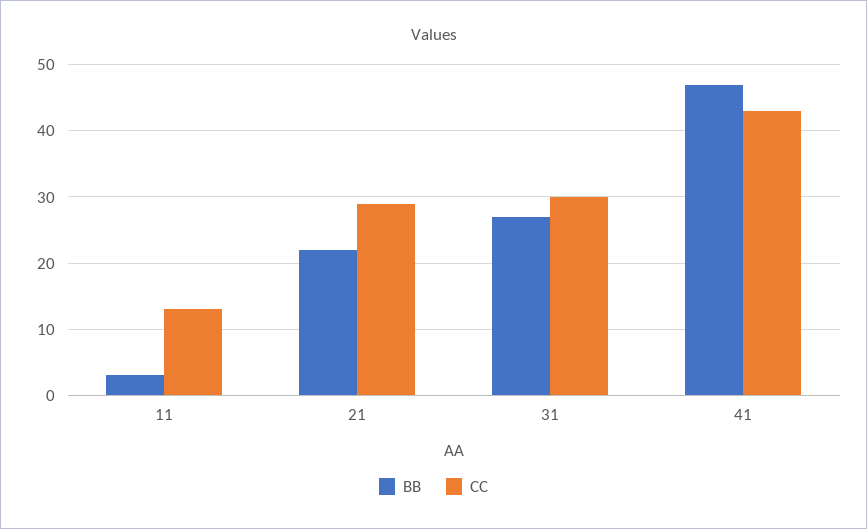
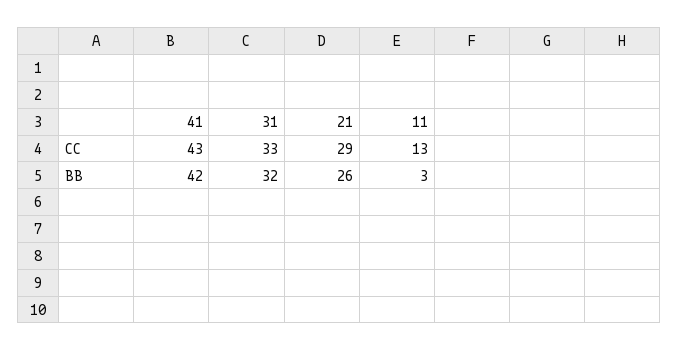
  {
    "BB": {
      "11": 3,
-     "21": 22,
+     "21": 26,
-     "31": 27,
+     "31": 32,
-     "41": 47
+     "41": 42
    },
    "CC": {
      "11": 13,
      "21": 29,
-     "31": 30,
+     "31": 33,
      "41": 43
    }
  }

